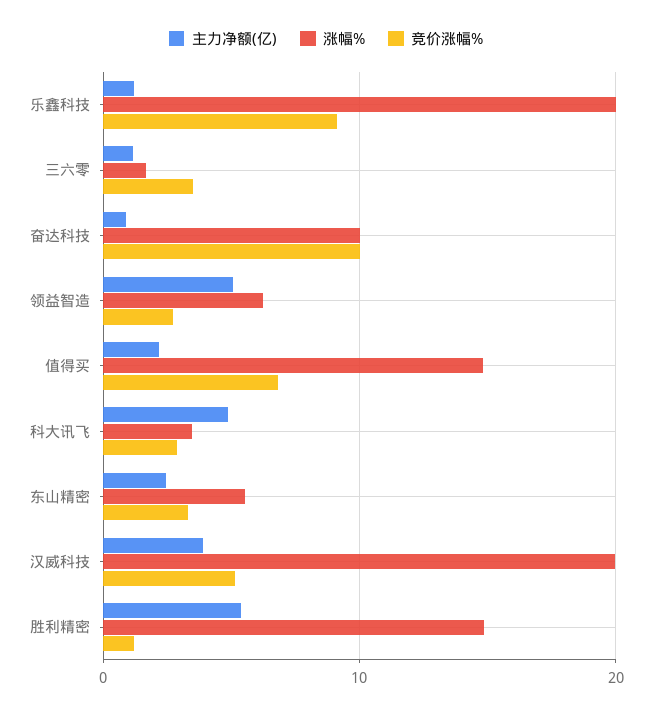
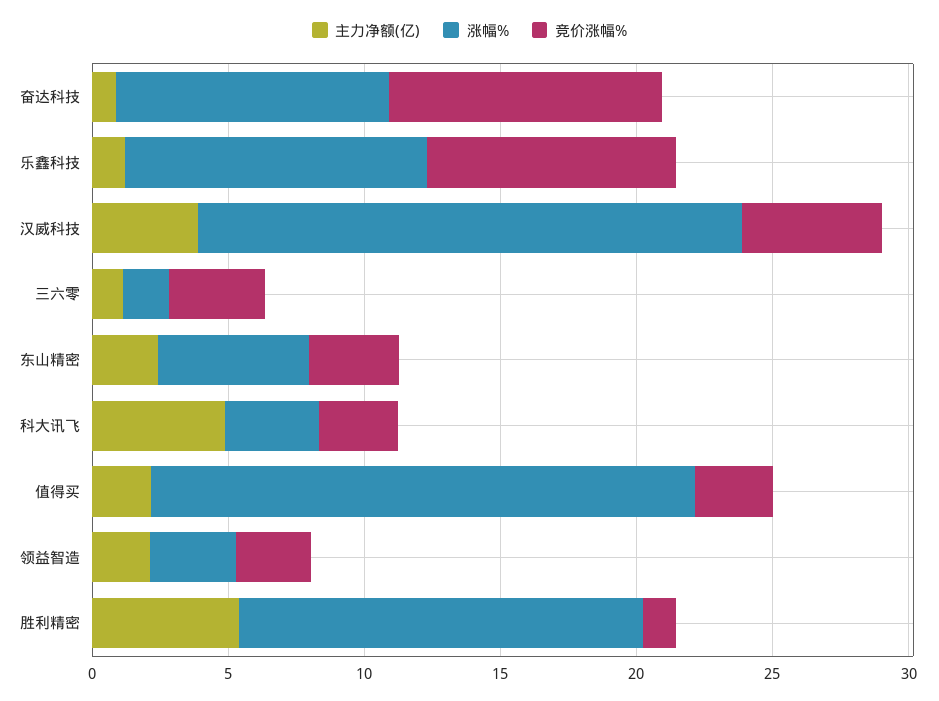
  {
    "主力净额(亿)": {
      "乐鑫科技": 1,
      "三六零": 1,
      "奋达科技": 1,
-     "领益智造": 5,
+     "领益智造": 2,
      "值得买": 2,
      "科大讯飞": 5,
      "东山精密": 2,
      "汉威科技": 4,
      "胜利精密": 5
    },
    "涨幅%": {
-     "乐鑫科技": 20,
+     "乐鑫科技": 11,
      "三六零": 2,
      "奋达科技": 10,
-     "领益智造": 6,
+     "领益智造": 3,
-     "值得买": 15,
+     "值得买": 20,
      "科大讯飞": 3,
      "东山精密": 6,
      "汉威科技": 20,
      "胜利精密": 15
    },
    "竞价涨幅%": {
      "乐鑫科技": 9,
      "三六零": 4,
      "奋达科技": 10,
      "领益智造": 3,
-     "值得买": 7,
+     "值得买": 3,
      "科大讯飞": 3,
      "东山精密": 3,
      "汉威科技": 5,
      "胜利精密": 1
    }
  }

